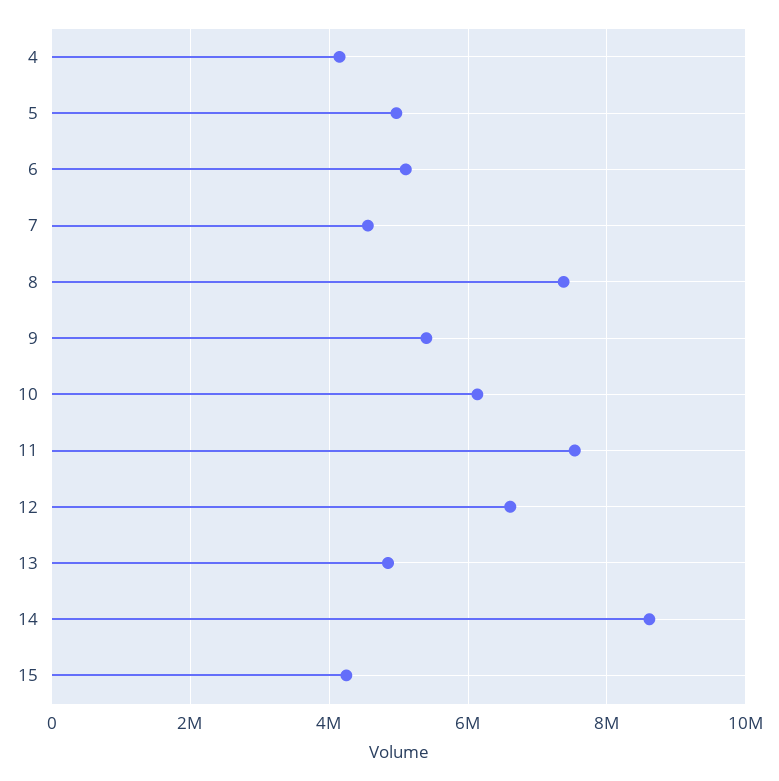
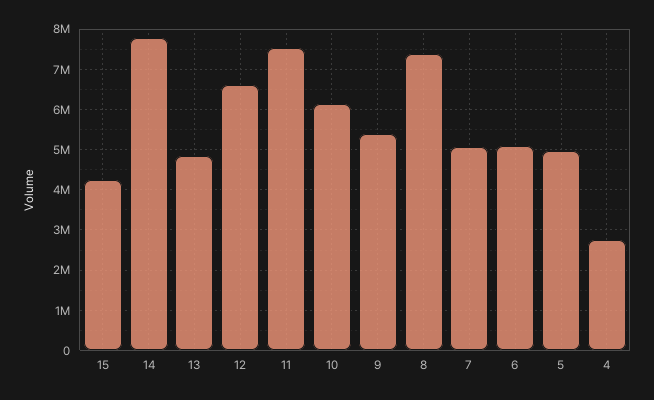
  {
-   "4": 4200000,
+   "4": 2800000,
    "5": 5000000,
    "6": 5200000,
-   "7": 4600000,
+   "7": 5000000,
    "8": 7400000,
    "9": 5400000,
    "10": 6200000,
    "11": 7600000,
    "12": 6600000,
    "13": 4800000,
-   "14": 8600000,
+   "14": 7800000,
    "15": 4200000
  }

